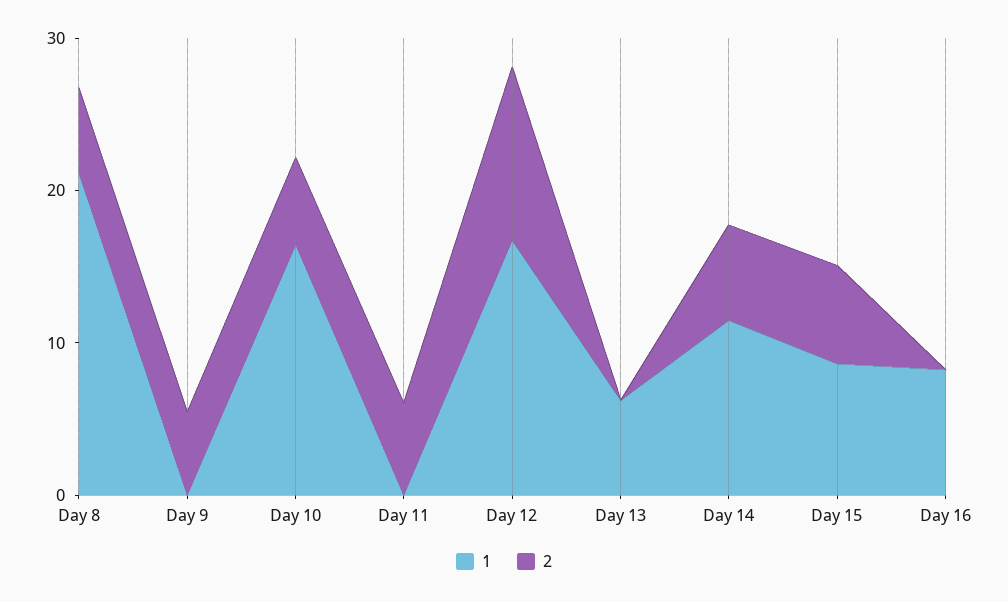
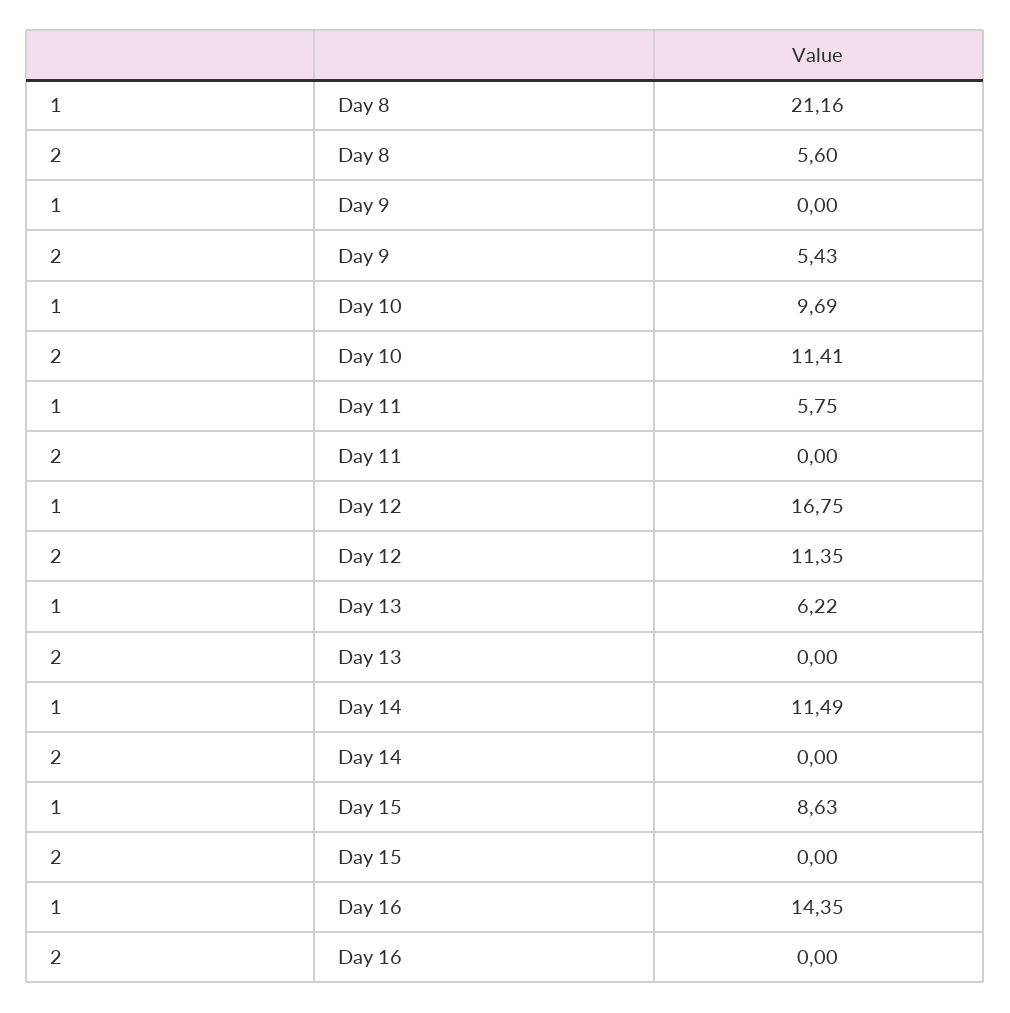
  {
    "1": {
      "Day 8": 21.16,
      "Day 9": 0,
-     "Day 10": 16,
+     "Day 10": 9.69,
-     "Day 11": 0,
+     "Day 11": 5.75,
      "Day 12": 16.75,
      "Day 13": 6.22,
      "Day 14": 11.49,
      "Day 15": 8.63,
-     "Day 16": 8
+     "Day 16": 14.35
    },
    "2": {
      "Day 8": 5.6,
      "Day 9": 5.43,
-     "Day 10": 6,
+     "Day 10": 11.41,
-     "Day 11": 6,
+     "Day 11": 0,
      "Day 12": 11.35,
      "Day 13": 0,
-     "Day 14": 6,
+     "Day 14": 0,
-     "Day 15": 6,
+     "Day 15": 0,
      "Day 16": 0
    }
  }

